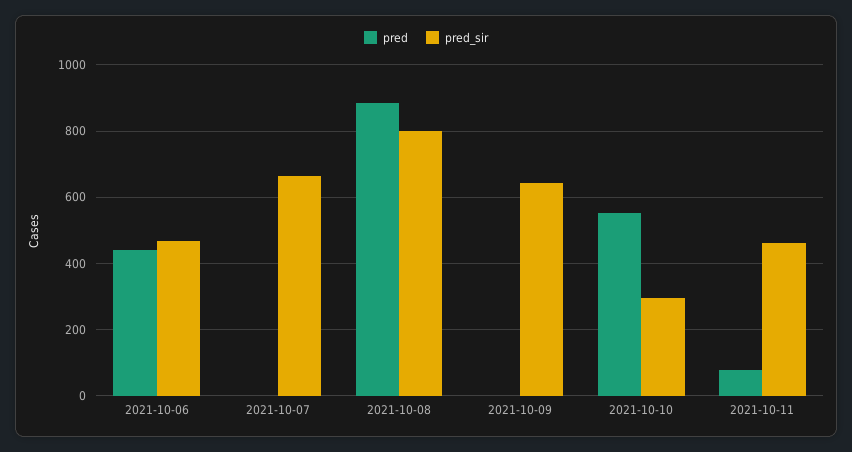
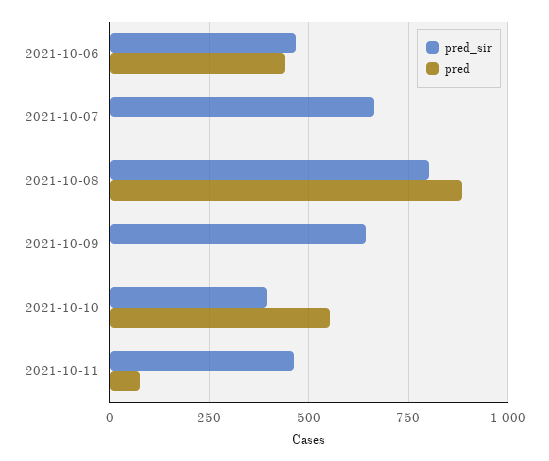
  {
    "pred": {
      "2021-10-06": 440,
      "2021-10-07": 0,
      "2021-10-08": 880,
      "2021-10-09": 0,
      "2021-10-10": 560,
      "2021-10-11": 80
    },
    "pred_sir": {
      "2021-10-06": 460,
      "2021-10-07": 660,
      "2021-10-08": 800,
      "2021-10-09": 640,
-     "2021-10-10": 300,
+     "2021-10-10": 400,
      "2021-10-11": 460
    }
  }

